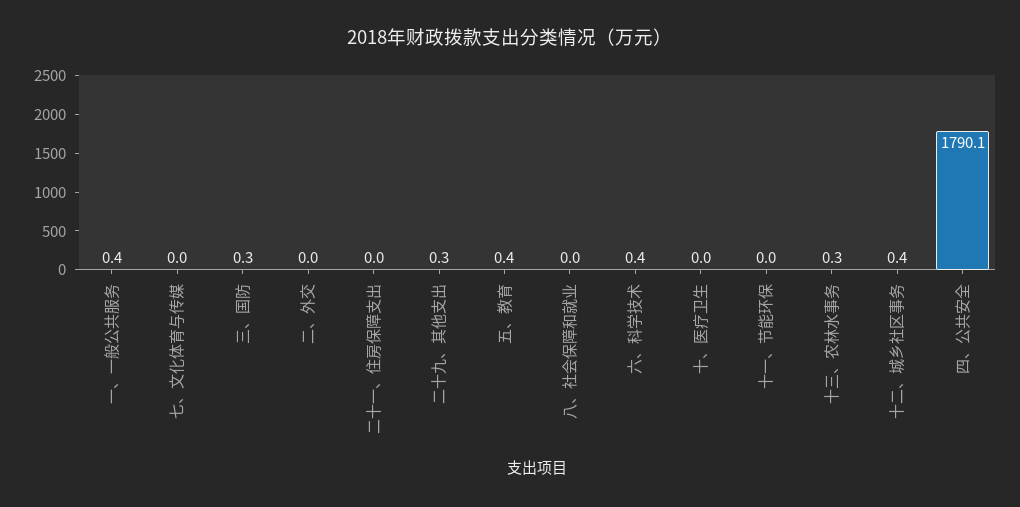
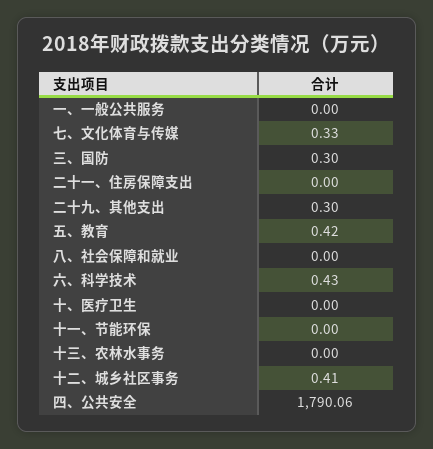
  {
-   "一、一般公共服务": 0.4,
+   "一、一般公共服务": 0,
-   "七、文化体育与传媒": 0,
+   "七、文化体育与传媒": 0.33,
    "三、国防": 0.3,
-   "二、外交": 0,
    "二十一、住房保障支出": 0,
    "二十九、其他支出": 0.3,
    "五、教育": 0.42,
    "八、社会保障和就业": 0,
    "六、科学技术": 0.43,
    "十、医疗卫生": 0,
    "十一、节能环保": 0,
-   "十三、农林水事务": 0.3,
+   "十三、农林水事务": 0,
    "十二、城乡社区事务": 0.41,
    "四、公共安全": 1790.06
  }

